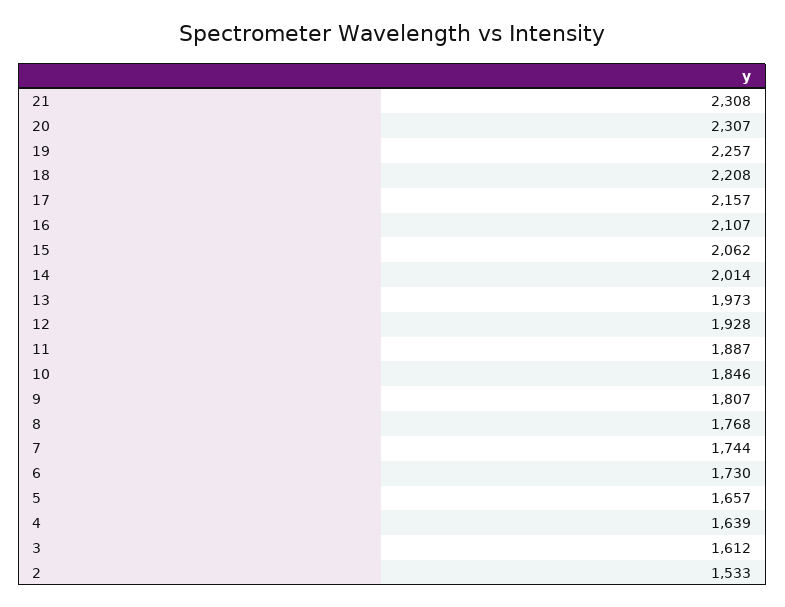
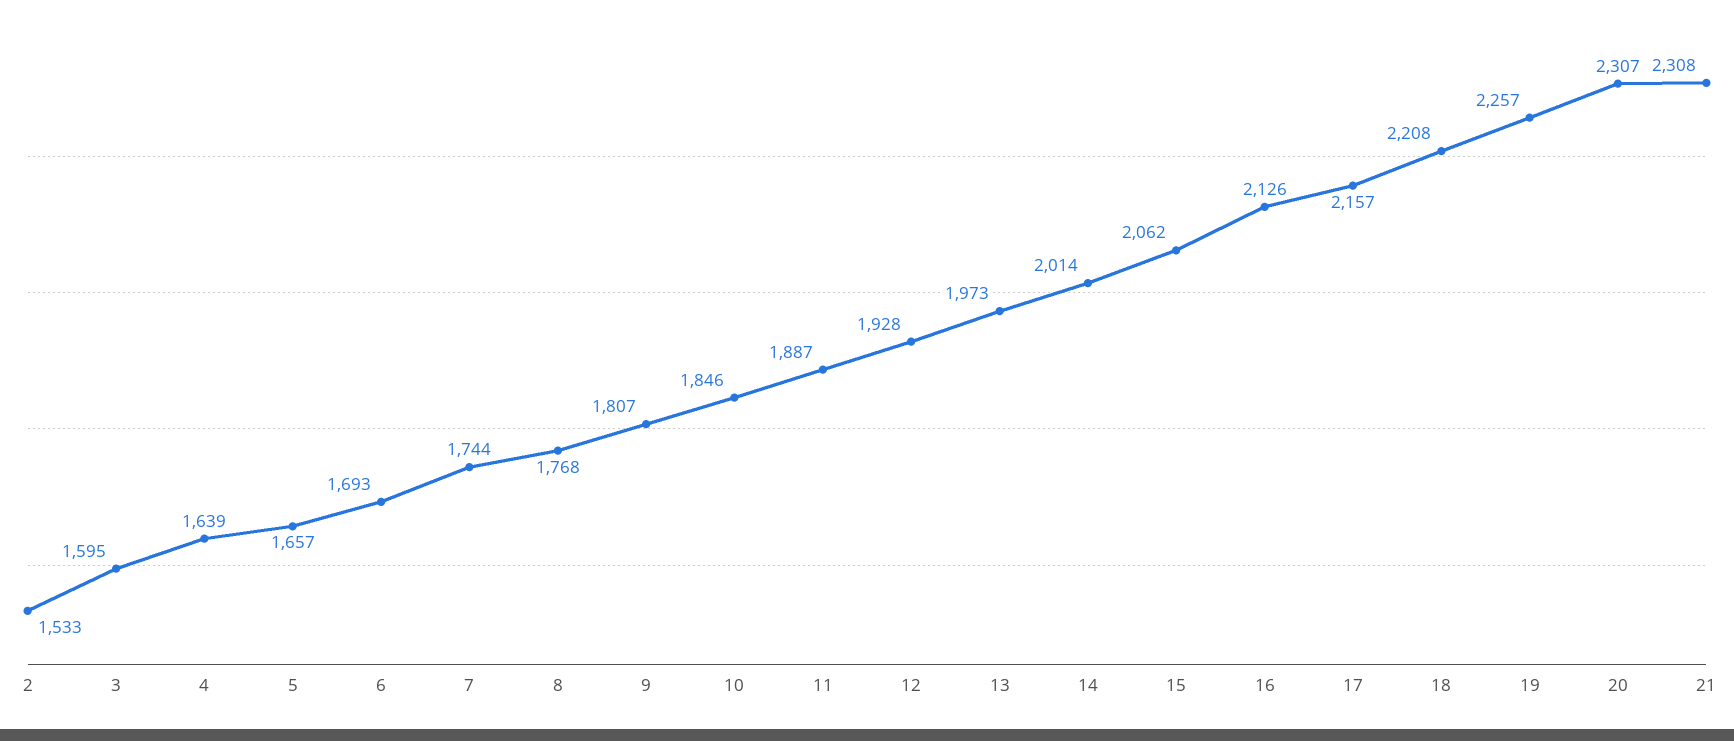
  {
    "21": 2308,
    "20": 2307,
    "19": 2257,
    "18": 2208,
    "17": 2157,
-   "16": 2107,
+   "16": 2126,
    "15": 2062,
    "14": 2014,
    "13": 1973,
    "12": 1928,
    "11": 1887,
    "10": 1846,
    "9": 1807,
    "8": 1768,
    "7": 1744,
-   "6": 1730,
+   "6": 1693,
    "5": 1657,
    "4": 1639,
-   "3": 1612,
+   "3": 1595,
    "2": 1533
  }

